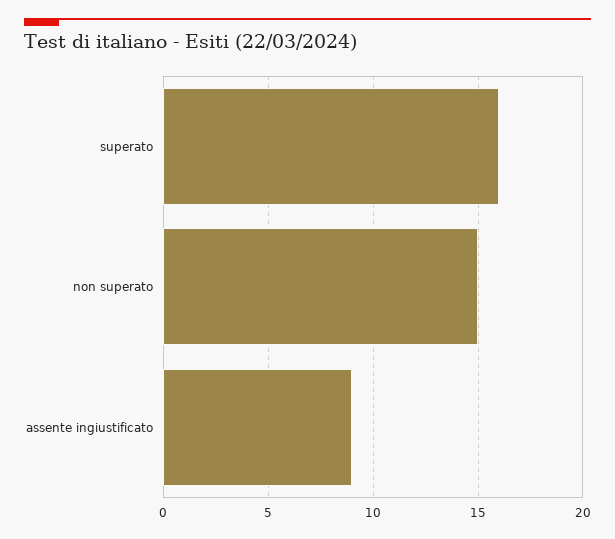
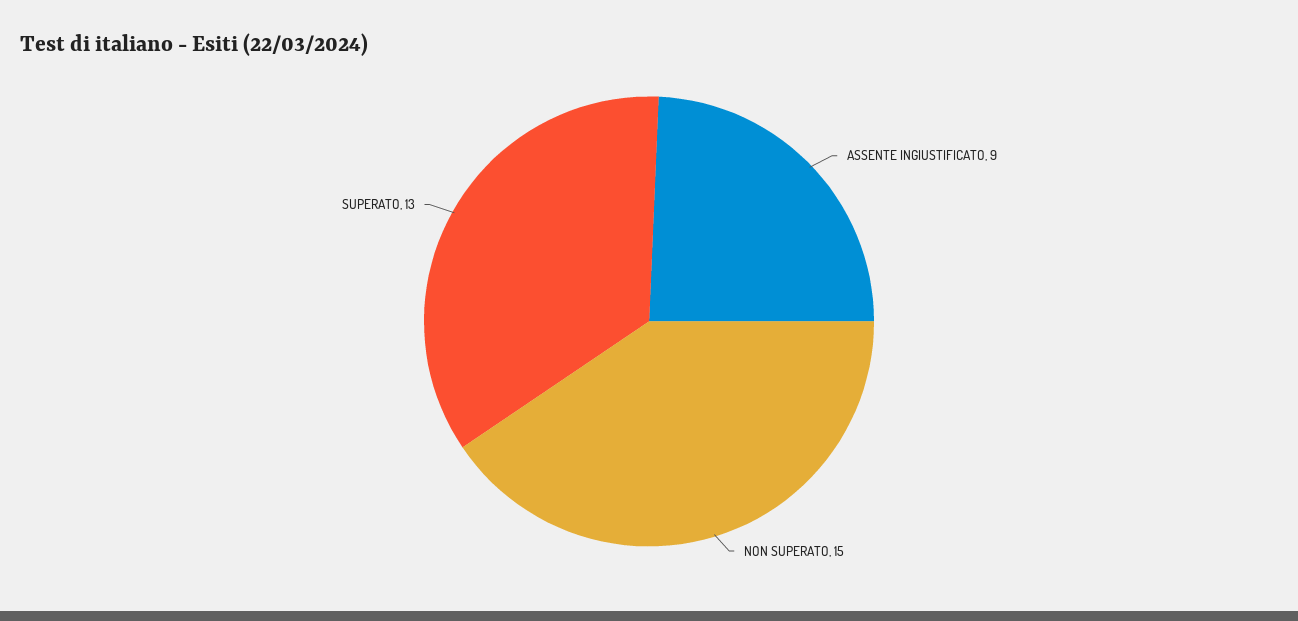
  {
-   "superato": 16,
+   "superato": 13,
    "non superato": 15,
    "assente ingiustificato": 9
  }

